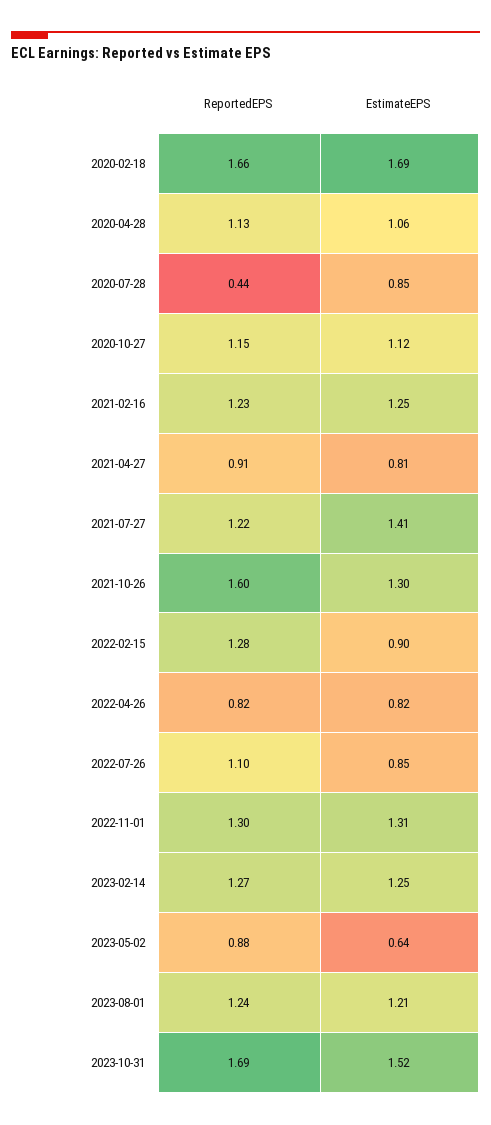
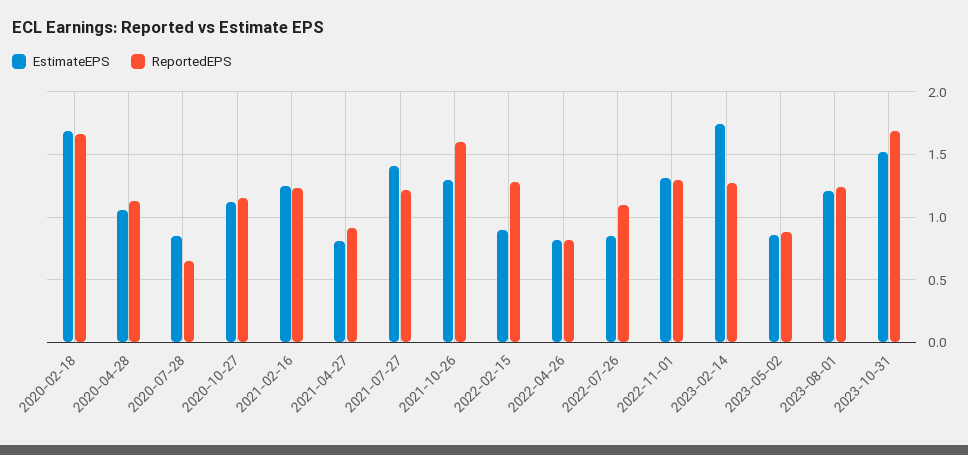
  {
    "ReportedEPS": {
      "2020-02-18": 1.66,
      "2020-04-28": 1.13,
-     "2020-07-28": 0.44,
+     "2020-07-28": 0.65,
      "2020-10-27": 1.15,
      "2021-02-16": 1.23,
      "2021-04-27": 0.91,
      "2021-07-27": 1.22,
      "2021-10-26": 1.6,
      "2022-02-15": 1.28,
      "2022-04-26": 0.82,
      "2022-07-26": 1.1,
      "2022-11-01": 1.3,
      "2023-02-14": 1.27,
      "2023-05-02": 0.88,
      "2023-08-01": 1.24,
      "2023-10-31": 1.69
    },
    "EstimateEPS": {
      "2020-02-18": 1.69,
      "2020-04-28": 1.06,
      "2020-07-28": 0.85,
      "2020-10-27": 1.12,
      "2021-02-16": 1.25,
      "2021-04-27": 0.81,
      "2021-07-27": 1.41,
      "2021-10-26": 1.3,
      "2022-02-15": 0.9,
      "2022-04-26": 0.82,
      "2022-07-26": 0.85,
      "2022-11-01": 1.31,
-     "2023-02-14": 1.25,
+     "2023-02-14": 1.75,
-     "2023-05-02": 0.64,
+     "2023-05-02": 0.85,
      "2023-08-01": 1.21,
      "2023-10-31": 1.52
    }
  }

